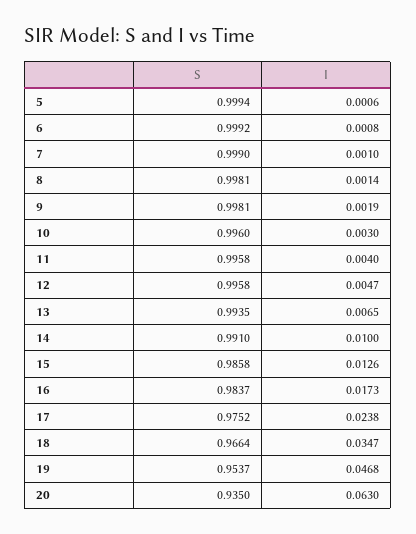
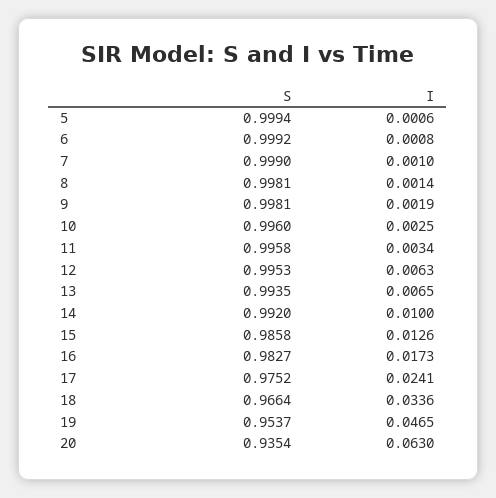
  {
    "S": {
      "5": 0.9994,
      "6": 0.9992,
      "7": 0.999,
      "8": 0.9981,
      "9": 0.9981,
      "10": 0.996,
      "11": 0.9958,
-     "12": 0.9958,
+     "12": 0.9953,
      "13": 0.9935,
-     "14": 0.991,
+     "14": 0.992,
      "15": 0.9858,
-     "16": 0.9837,
+     "16": 0.9827,
      "17": 0.9752,
      "18": 0.9664,
      "19": 0.9537,
-     "20": 0.935
+     "20": 0.9354
    },
    "I": {
      "5": 0.0006,
      "6": 0.0008,
      "7": 0.001,
      "8": 0.0014,
      "9": 0.0019,
-     "10": 0.003,
+     "10": 0.0025,
-     "11": 0.004,
+     "11": 0.0034,
-     "12": 0.0047,
+     "12": 0.0063,
      "13": 0.0065,
      "14": 0.01,
      "15": 0.0126,
      "16": 0.0173,
-     "17": 0.0238,
+     "17": 0.0241,
-     "18": 0.0347,
+     "18": 0.0336,
-     "19": 0.0468,
+     "19": 0.0465,
      "20": 0.063
    }
  }

